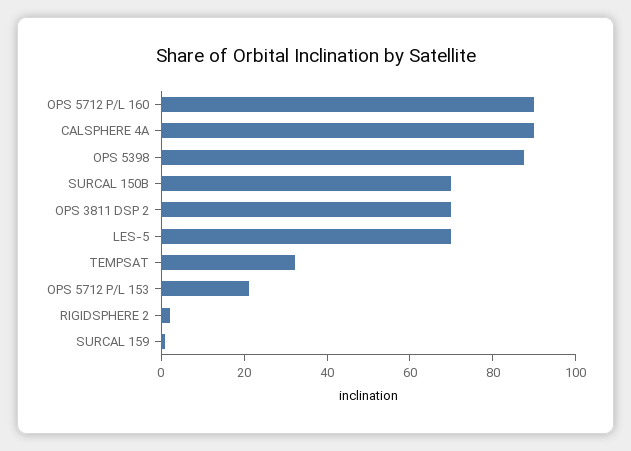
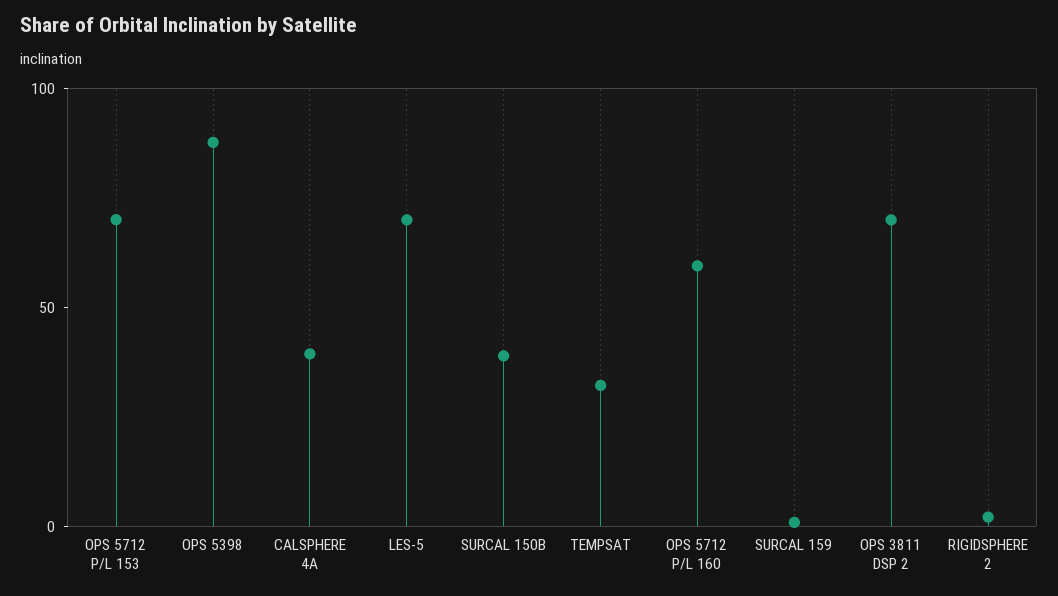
  {
-   "OPS 5712 P/L 160": 90,
+   "OPS 5712 P/L 160": 60,
-   "CALSPHERE 4A": 90,
+   "CALSPHERE 4A": 40,
    "OPS 5398": 90,
-   "SURCAL 150B": 70,
+   "SURCAL 150B": 40,
    "OPS 3811 DSP 2": 70,
    "LES-5": 70,
    "TEMPSAT": 30,
-   "OPS 5712 P/L 153": 20,
+   "OPS 5712 P/L 153": 70,
    "RIGIDSPHERE 2": 0,
    "SURCAL 159": 0
  }

